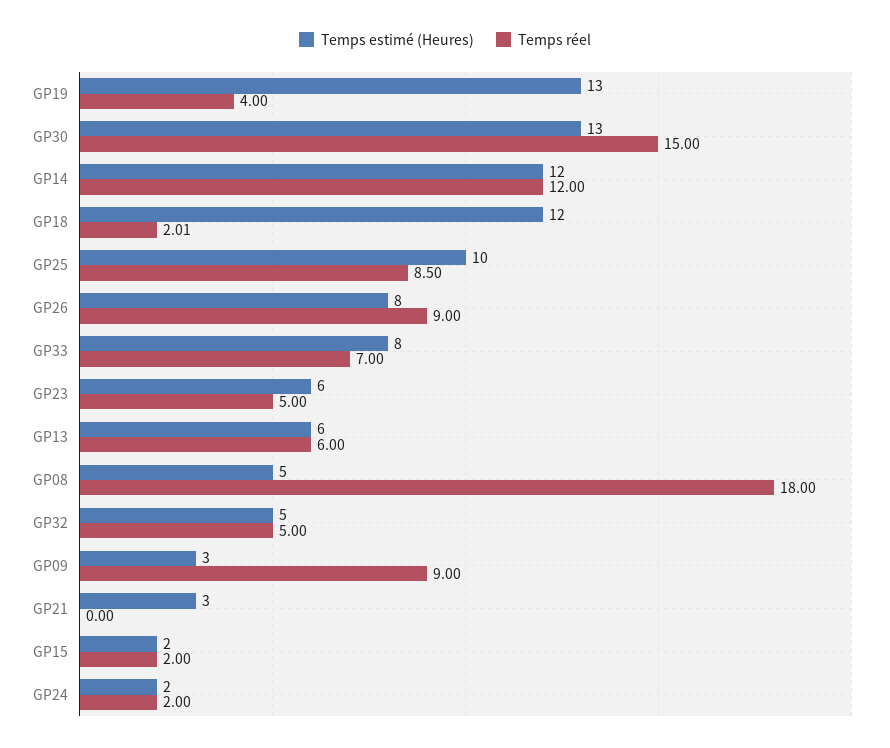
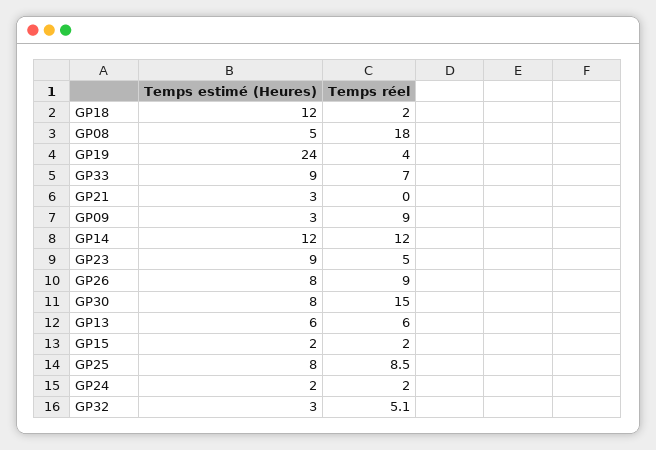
  {
    "Temps estimé (Heures)": {
-     "GP19": 13,
+     "GP19": 24,
-     "GP30": 13,
+     "GP30": 8,
      "GP14": 12,
      "GP18": 12,
-     "GP25": 10,
+     "GP25": 8,
      "GP26": 8,
-     "GP33": 8,
+     "GP33": 9,
-     "GP23": 6,
+     "GP23": 9,
      "GP13": 6,
      "GP08": 5,
-     "GP32": 5,
+     "GP32": 3,
      "GP09": 3,
      "GP21": 3,
      "GP15": 2,
      "GP24": 2
    },
    "Temps réel": {
      "GP19": 4,
      "GP30": 15,
      "GP14": 12,
-     "GP18": 2.01,
+     "GP18": 2,
      "GP25": 8.5,
      "GP26": 9,
      "GP33": 7,
      "GP23": 5,
      "GP13": 6,
      "GP08": 18,
-     "GP32": 5,
+     "GP32": 5.1,
      "GP09": 9,
      "GP21": 0,
      "GP15": 2,
      "GP24": 2
    }
  }

